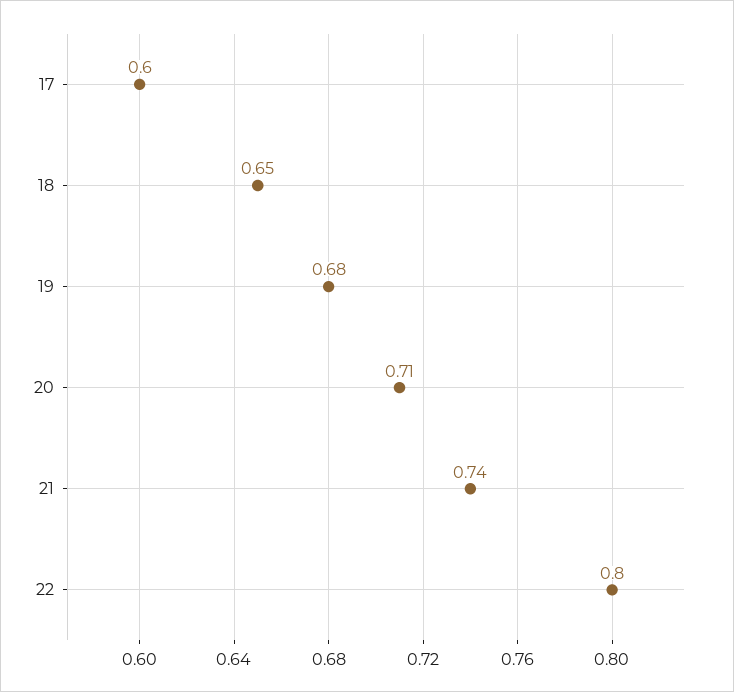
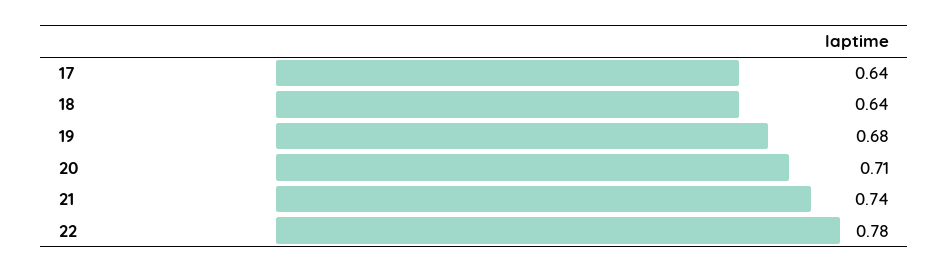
  {
-   "17": 0.6,
+   "17": 0.64,
-   "18": 0.65,
+   "18": 0.64,
    "19": 0.68,
    "20": 0.71,
    "21": 0.74,
-   "22": 0.8
+   "22": 0.78
  }

